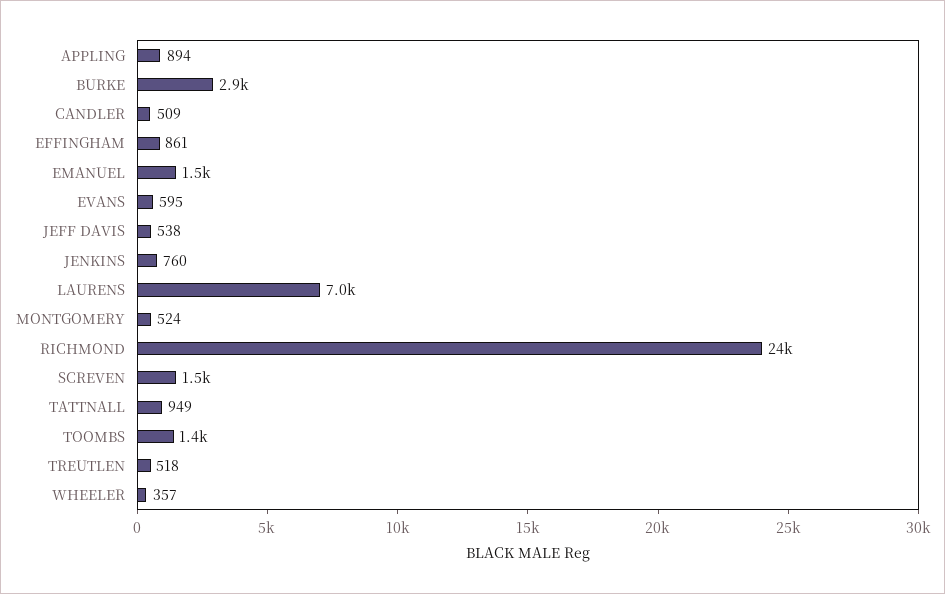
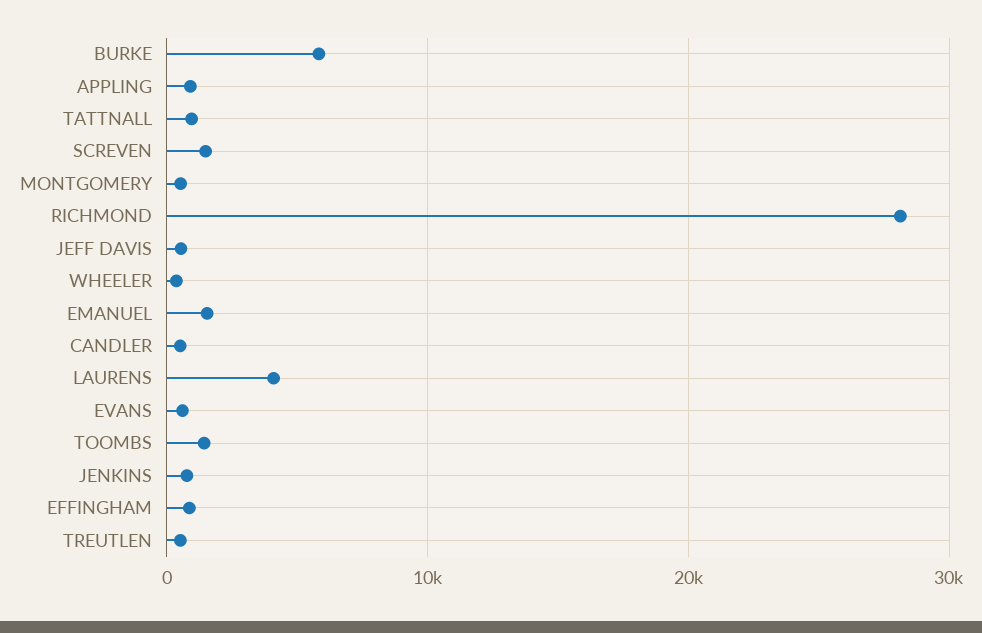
  {
    "APPLING": 894,
-   "BURKE": 2900,
+   "BURKE": 6000,
    "CANDLER": 509,
    "EFFINGHAM": 861,
    "EMANUEL": 1500,
    "EVANS": 595,
    "JEFF DAVIS": 538,
    "JENKINS": 760,
-   "LAURENS": 7000,
+   "LAURENS": 4000,
    "MONTGOMERY": 524,
-   "RICHMOND": 24000,
+   "RICHMOND": 28000,
    "SCREVEN": 1500,
    "TATTNALL": 949,
    "TOOMBS": 1400,
    "TREUTLEN": 518,
    "WHEELER": 357
  }

